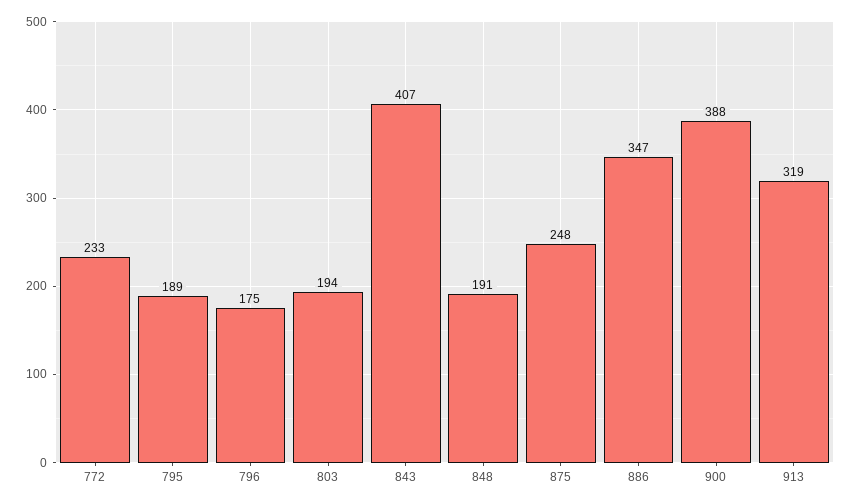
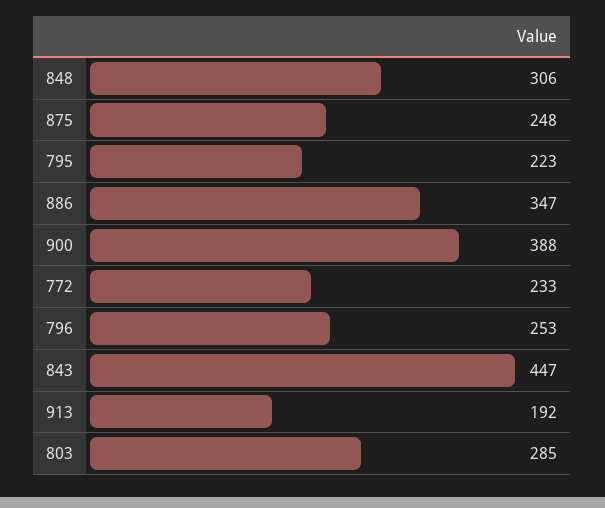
  {
    "772": 233,
-   "795": 189,
+   "795": 223,
-   "796": 175,
+   "796": 253,
-   "803": 194,
+   "803": 285,
-   "843": 407,
+   "843": 447,
-   "848": 191,
+   "848": 306,
    "875": 248,
    "886": 347,
    "900": 388,
-   "913": 319
+   "913": 192
  }

